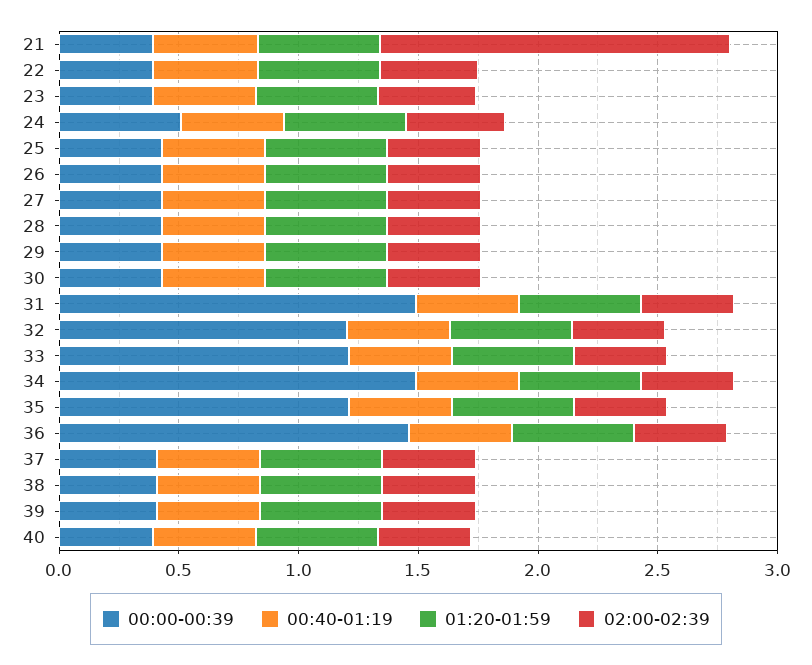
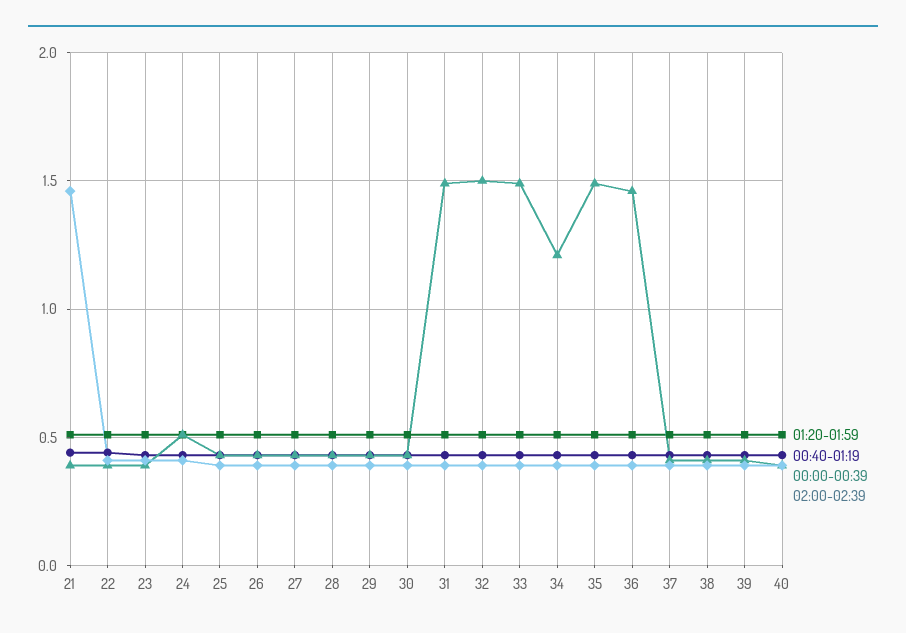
  {
    "00:00-00:39": {
      "21": 0.4,
      "22": 0.4,
      "23": 0.4,
      "24": 0.5,
      "25": 0.45,
      "26": 0.45,
      "27": 0.45,
      "28": 0.45,
      "29": 0.45,
      "30": 0.45,
      "31": 1.5,
-     "32": 1.2,
+     "32": 1.5,
-     "33": 1.2,
+     "33": 1.5,
-     "34": 1.5,
+     "34": 1.2,
-     "35": 1.2,
+     "35": 1.5,
      "36": 1.45,
      "37": 0.4,
      "38": 0.4,
      "39": 0.4,
      "40": 0.4
    },
    "00:40-01:19": {
      "21": 0.45,
      "22": 0.45,
      "23": 0.45,
      "24": 0.45,
      "25": 0.45,
      "26": 0.45,
      "27": 0.45,
      "28": 0.45,
      "29": 0.45,
      "30": 0.45,
      "31": 0.45,
      "32": 0.45,
      "33": 0.45,
      "34": 0.45,
      "35": 0.45,
      "36": 0.45,
      "37": 0.45,
      "38": 0.45,
      "39": 0.45,
      "40": 0.45
    },
    "01:20-01:59": {
      "21": 0.5,
      "22": 0.5,
      "23": 0.5,
      "24": 0.5,
      "25": 0.5,
      "26": 0.5,
      "27": 0.5,
      "28": 0.5,
      "29": 0.5,
      "30": 0.5,
      "31": 0.5,
      "32": 0.5,
      "33": 0.5,
      "34": 0.5,
      "35": 0.5,
      "36": 0.5,
      "37": 0.5,
      "38": 0.5,
      "39": 0.5,
      "40": 0.5
    },
    "02:00-02:39": {
      "21": 1.45,
      "22": 0.4,
      "23": 0.4,
      "24": 0.4,
      "25": 0.4,
      "26": 0.4,
      "27": 0.4,
      "28": 0.4,
      "29": 0.4,
      "30": 0.4,
      "31": 0.4,
      "32": 0.4,
      "33": 0.4,
      "34": 0.4,
      "35": 0.4,
      "36": 0.4,
      "37": 0.4,
      "38": 0.4,
      "39": 0.4,
      "40": 0.4
    }
  }

